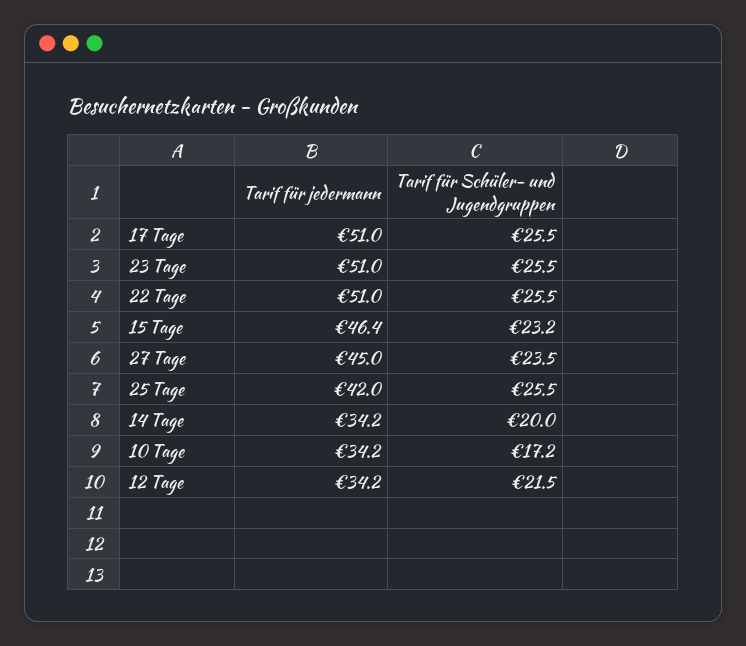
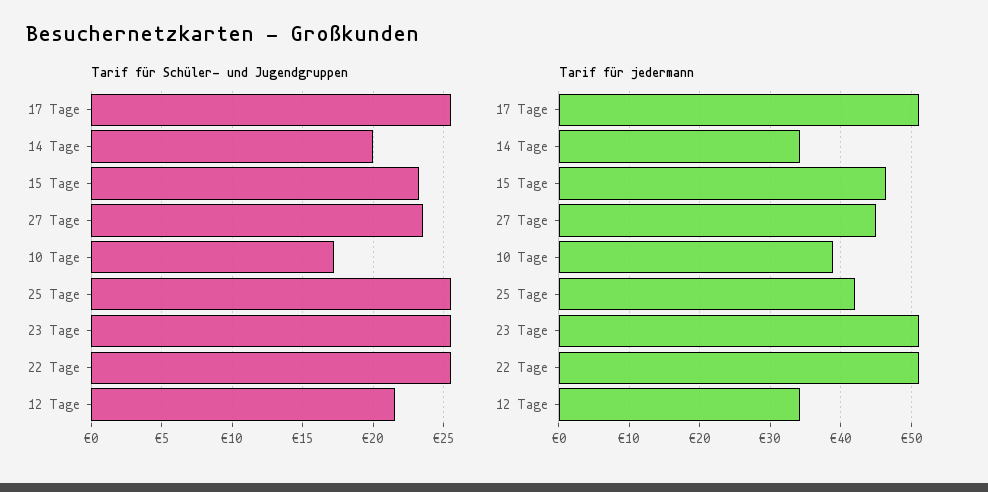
  {
    "Tarif für jedermann": {
      "17 Tage": 51,
      "23 Tage": 51,
      "22 Tage": 51,
      "15 Tage": 46.4,
      "27 Tage": 45,
      "25 Tage": 42,
      "14 Tage": 34.2,
-     "10 Tage": 34.2,
+     "10 Tage": 39,
      "12 Tage": 34.2
    },
    "Tarif für Schüler- und Jugendgruppen": {
      "17 Tage": 25.5,
      "23 Tage": 25.5,
      "22 Tage": 25.5,
      "15 Tage": 23.2,
      "27 Tage": 23.5,
      "25 Tage": 25.5,
      "14 Tage": 20,
      "10 Tage": 17.2,
      "12 Tage": 21.5
    }
  }

